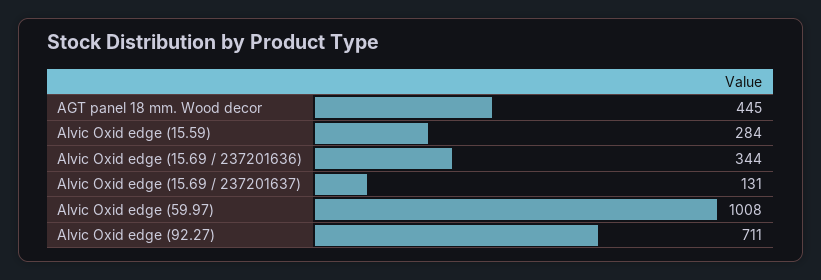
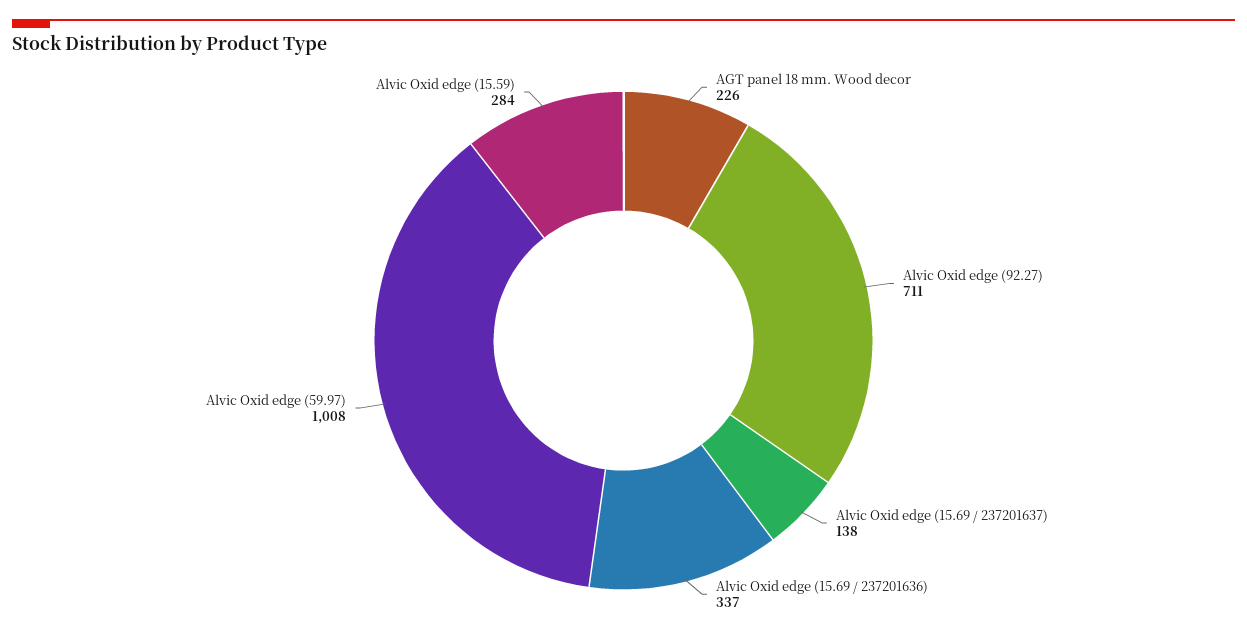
  {
-   "AGT panel 18 mm. Wood decor": 445,
+   "AGT panel 18 mm. Wood decor": 226,
    "Alvic Oxid edge (15.59)": 284,
-   "Alvic Oxid edge (15.69 / 237201636)": 344,
+   "Alvic Oxid edge (15.69 / 237201636)": 337,
-   "Alvic Oxid edge (15.69 / 237201637)": 131,
+   "Alvic Oxid edge (15.69 / 237201637)": 138,
    "Alvic Oxid edge (59.97)": 1008,
    "Alvic Oxid edge (92.27)": 711
  }

